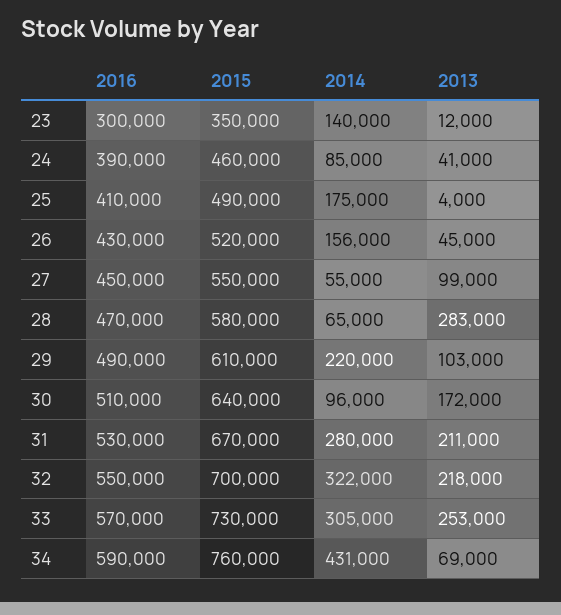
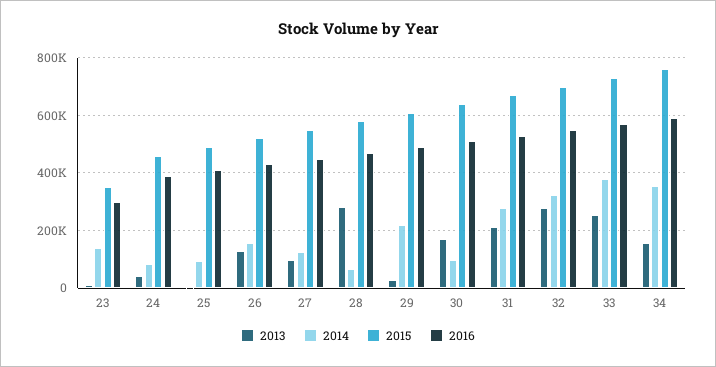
  {
    "2016": {
      "23": 300000,
      "24": 390000,
      "25": 410000,
      "26": 430000,
      "27": 450000,
      "28": 470000,
      "29": 490000,
      "30": 510000,
      "31": 530000,
      "32": 550000,
      "33": 570000,
      "34": 590000
    },
    "2015": {
      "23": 350000,
      "24": 460000,
      "25": 490000,
      "26": 520000,
      "27": 550000,
      "28": 580000,
      "29": 610000,
      "30": 640000,
      "31": 670000,
      "32": 700000,
      "33": 730000,
      "34": 760000
    },
    "2014": {
      "23": 140000,
      "24": 85000,
-     "25": 175000,
+     "25": 100000,
      "26": 156000,
-     "27": 55000,
+     "27": 125000,
      "28": 65000,
      "29": 220000,
      "30": 96000,
      "31": 280000,
      "32": 322000,
-     "33": 305000,
+     "33": 375000,
-     "34": 431000
+     "34": 350000
    },
    "2013": {
      "23": 12000,
      "24": 41000,
      "25": 4000,
-     "26": 45000,
+     "26": 125000,
      "27": 99000,
      "28": 283000,
-     "29": 103000,
+     "29": 25000,
      "30": 172000,
      "31": 211000,
-     "32": 218000,
+     "32": 275000,
      "33": 253000,
-     "34": 69000
+     "34": 150000
    }
  }

